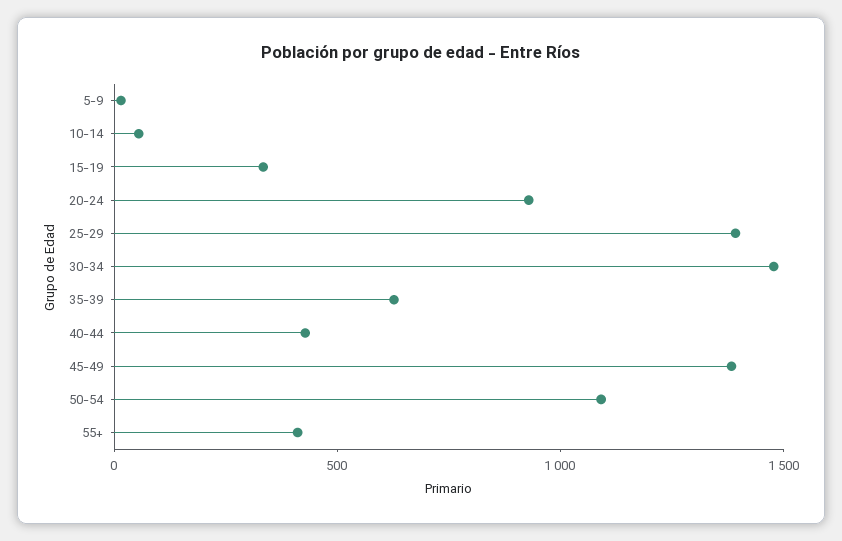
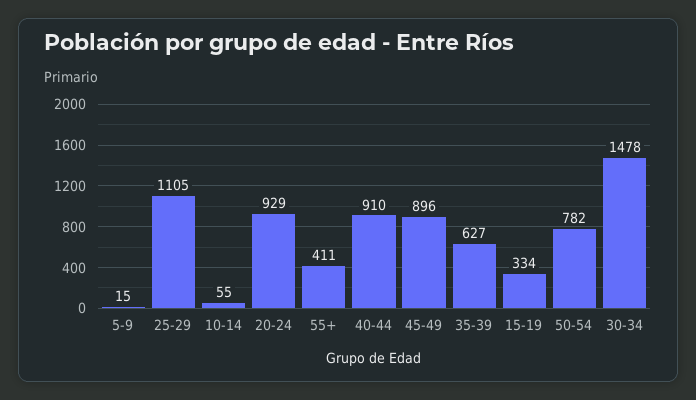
  {
    "5-9": 15,
    "10-14": 55,
    "15-19": 334,
    "20-24": 929,
-   "25-29": 1400,
+   "25-29": 1105,
    "30-34": 1478,
    "35-39": 627,
-   "40-44": 400,
+   "40-44": 910,
-   "45-49": 1400,
+   "45-49": 896,
-   "50-54": 1100,
+   "50-54": 782,
    "55+": 411
  }

